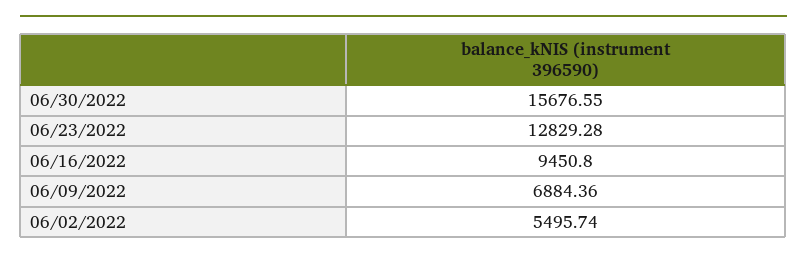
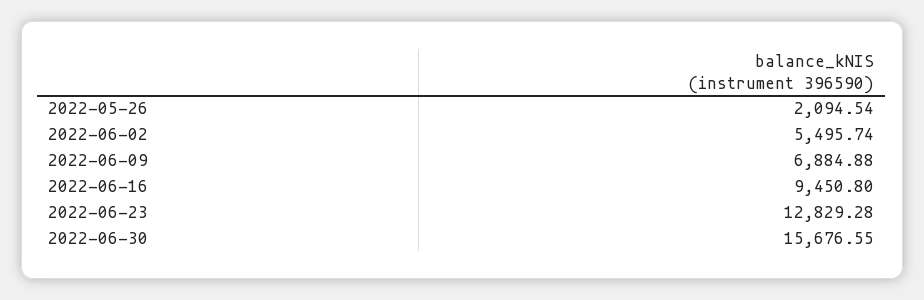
  {
    "06/30/2022": 15676.55,
    "06/23/2022": 12829.28,
    "06/16/2022": 9450.8,
-   "06/09/2022": 6884.36,
+   "06/09/2022": 6884.88,
-   "06/02/2022": 5495.74
+   "06/02/2022": 5495.74,
+   "2022-05-26": 2094.54
  }

